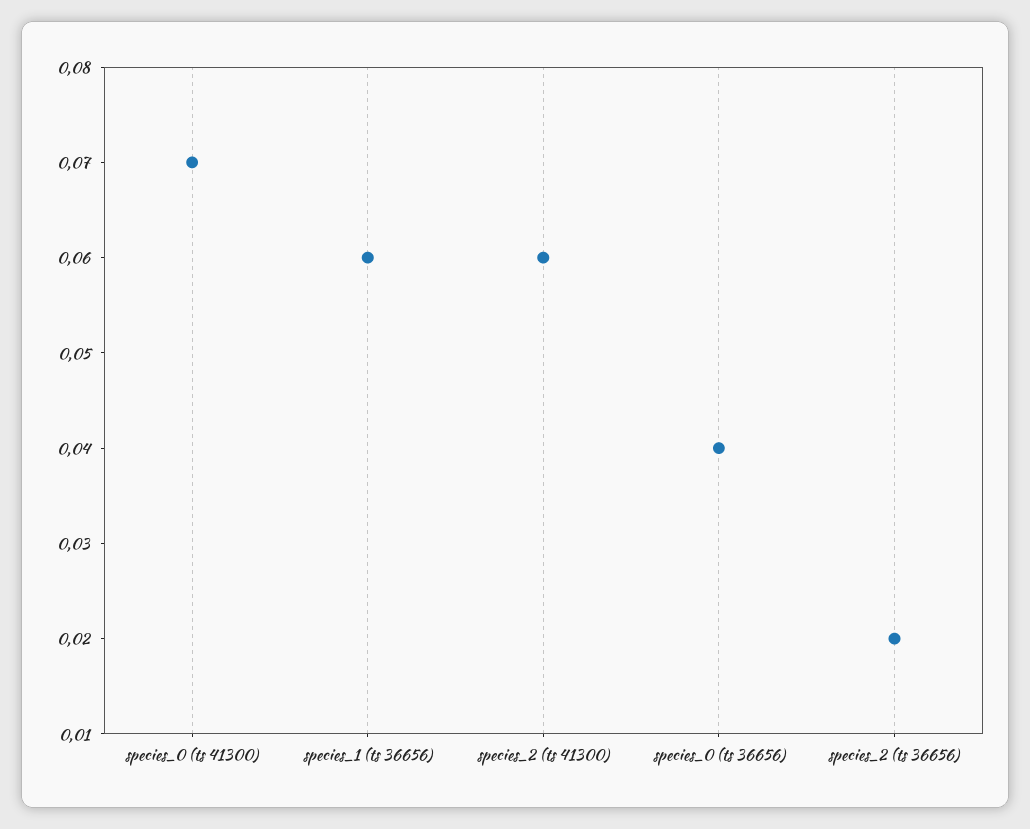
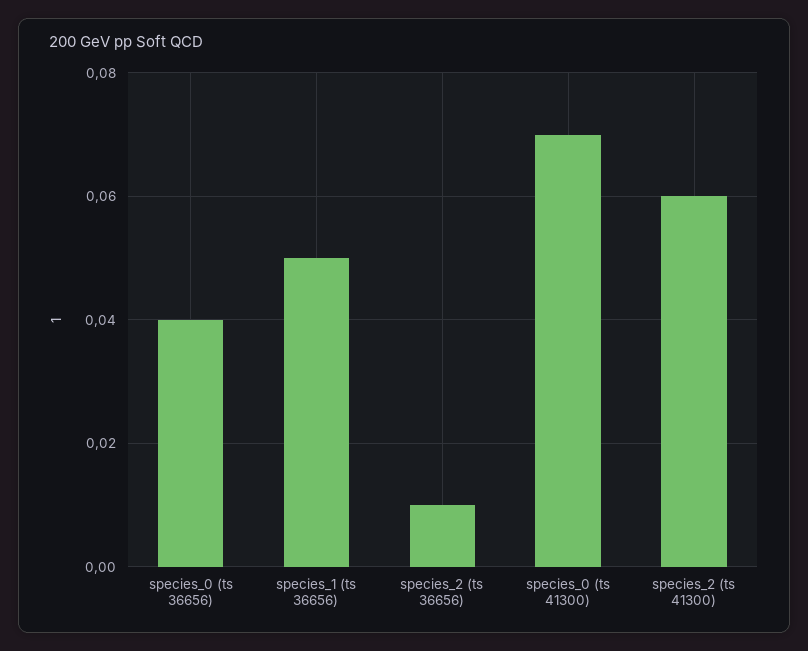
  {
    "species_0 (ts 41300)": 0.07,
-   "species_1 (ts 36656)": 0.06,
+   "species_1 (ts 36656)": 0.05,
    "species_2 (ts 41300)": 0.06,
    "species_0 (ts 36656)": 0.04,
-   "species_2 (ts 36656)": 0.02
+   "species_2 (ts 36656)": 0.01
  }

